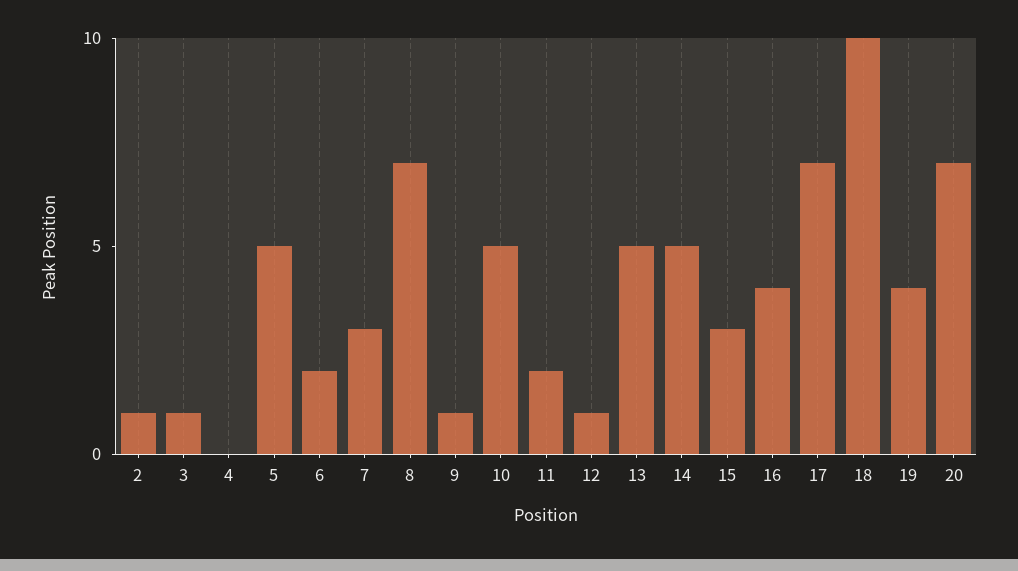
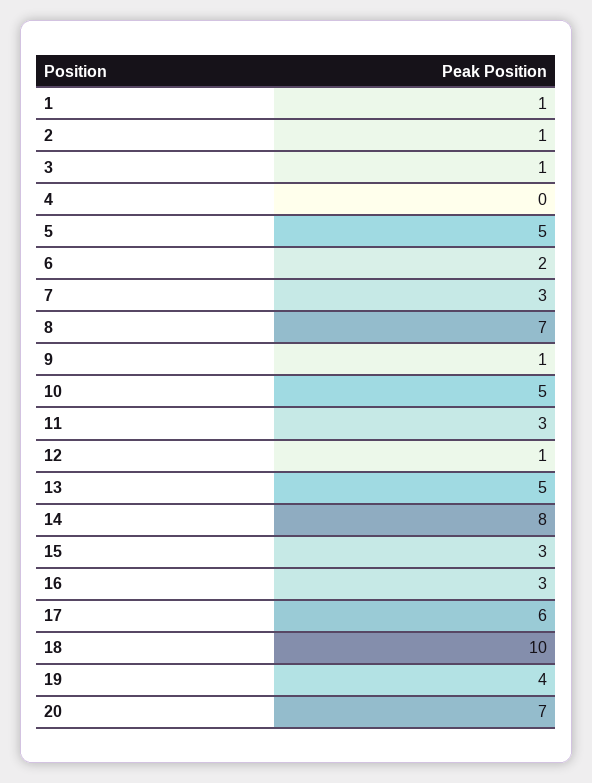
  {
    "2": 1,
    "3": 1,
    "4": 0,
    "5": 5,
    "6": 2,
    "7": 3,
    "8": 7,
    "9": 1,
    "10": 5,
-   "11": 2,
+   "11": 3,
    "12": 1,
    "13": 5,
-   "14": 5,
+   "14": 8,
    "15": 3,
-   "16": 4,
+   "16": 3,
-   "17": 7,
+   "17": 6,
    "18": 10,
    "19": 4,
-   "20": 7
+   "20": 7,
+   "1": 1
  }

